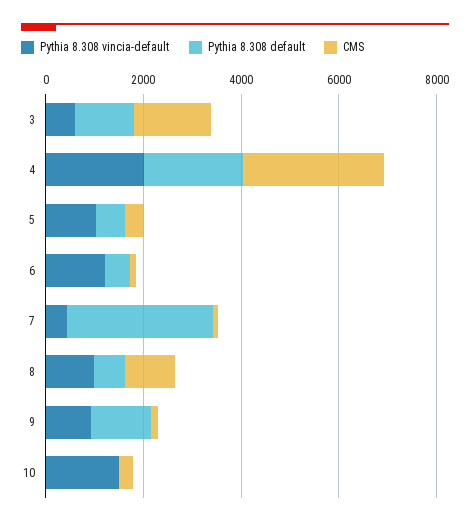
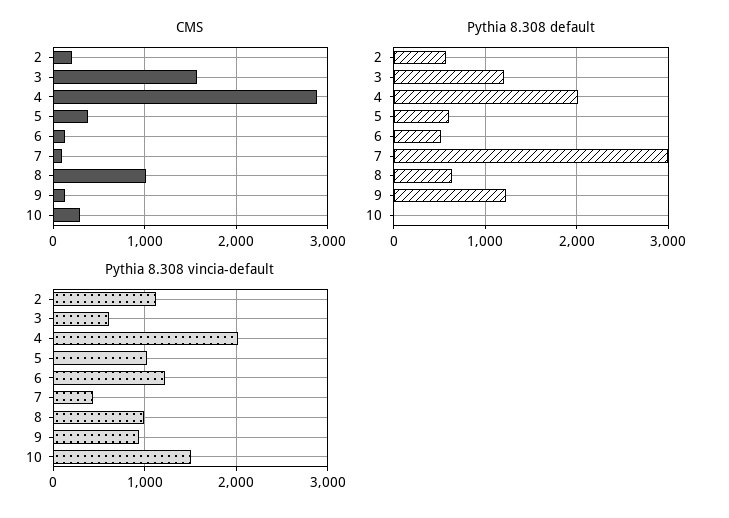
  {
    "Pythia 8.308 vincia-default": {
      "3": 600,
      "4": 2000,
      "5": 1000,
      "6": 1200,
      "7": 400,
      "8": 1000,
      "9": 900,
-     "10": 1500
+     "10": 1500,
+     "2": 1100
    },
    "Pythia 8.308 default": {
      "3": 1200,
      "4": 2000,
      "5": 600,
      "6": 500,
      "7": 3000,
      "8": 600,
      "9": 1200,
-     "10": 0
+     "10": 0,
+     "2": 600
    },
    "CMS": {
      "3": 1600,
      "4": 2900,
      "5": 400,
      "6": 100,
      "7": 100,
      "8": 1000,
      "9": 100,
-     "10": 300
+     "10": 300,
+     "2": 200
    }
  }

